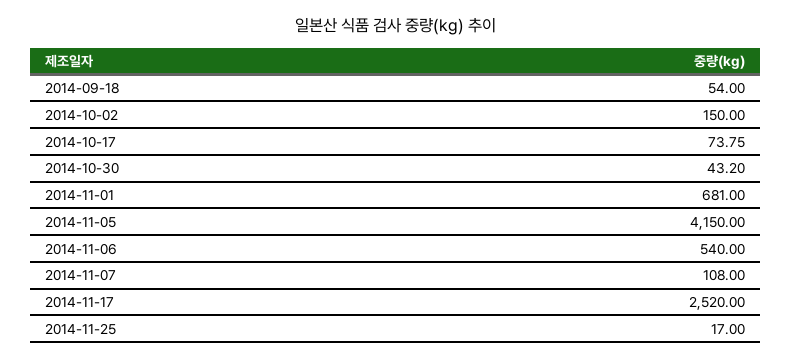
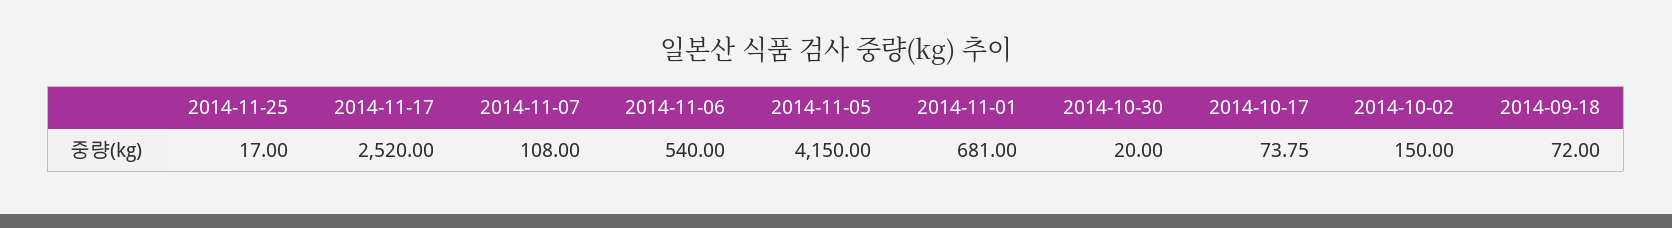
  {
-   "2014-09-18": 54,
+   "2014-09-18": 72,
    "2014-10-02": 150,
    "2014-10-17": 73.75,
-   "2014-10-30": 43.2,
+   "2014-10-30": 20,
    "2014-11-01": 681,
    "2014-11-05": 4150,
    "2014-11-06": 540,
    "2014-11-07": 108,
    "2014-11-17": 2520,
    "2014-11-25": 17
  }

